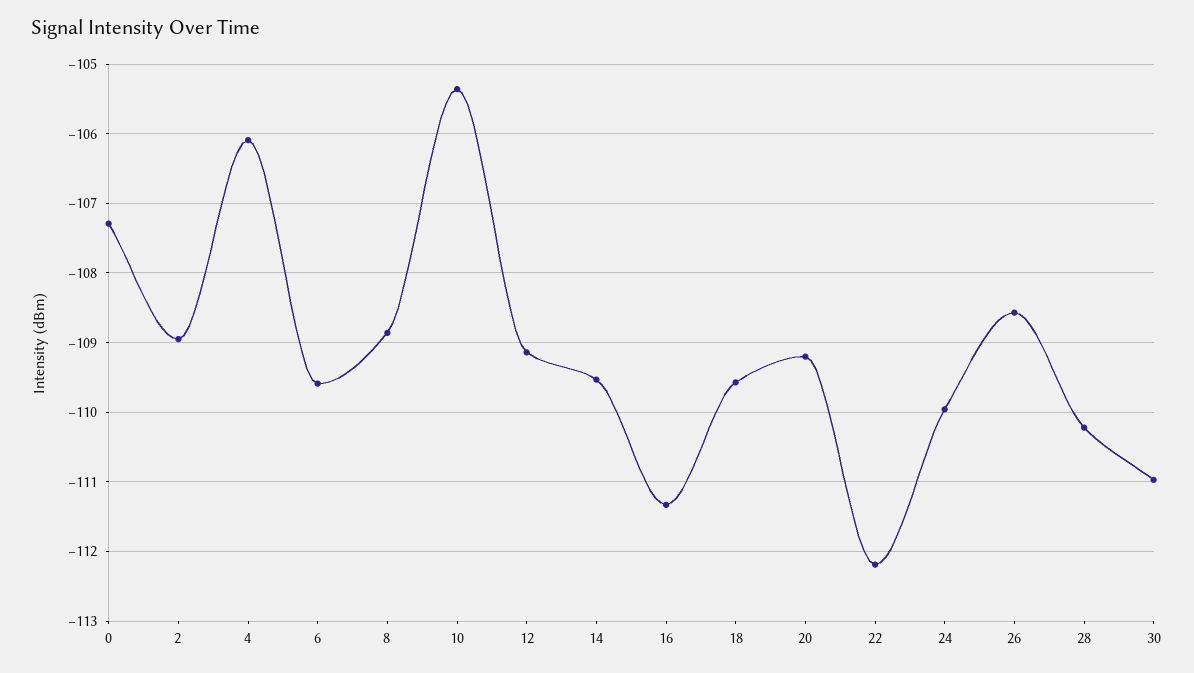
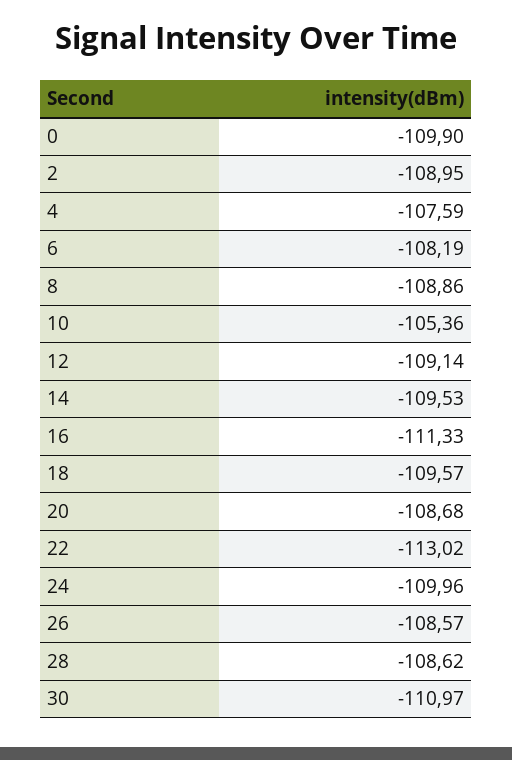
  {
-   "0": -107.3,
+   "0": -109.9,
    "2": -108.95,
-   "4": -106.1,
+   "4": -107.59,
-   "6": -109.6,
+   "6": -108.19,
    "8": -108.86,
    "10": -105.36,
    "12": -109.14,
    "14": -109.53,
    "16": -111.33,
    "18": -109.57,
-   "20": -109.2,
+   "20": -108.68,
-   "22": -112.2,
+   "22": -113.02,
    "24": -109.96,
    "26": -108.57,
-   "28": -110.2,
+   "28": -108.62,
    "30": -110.97
  }

